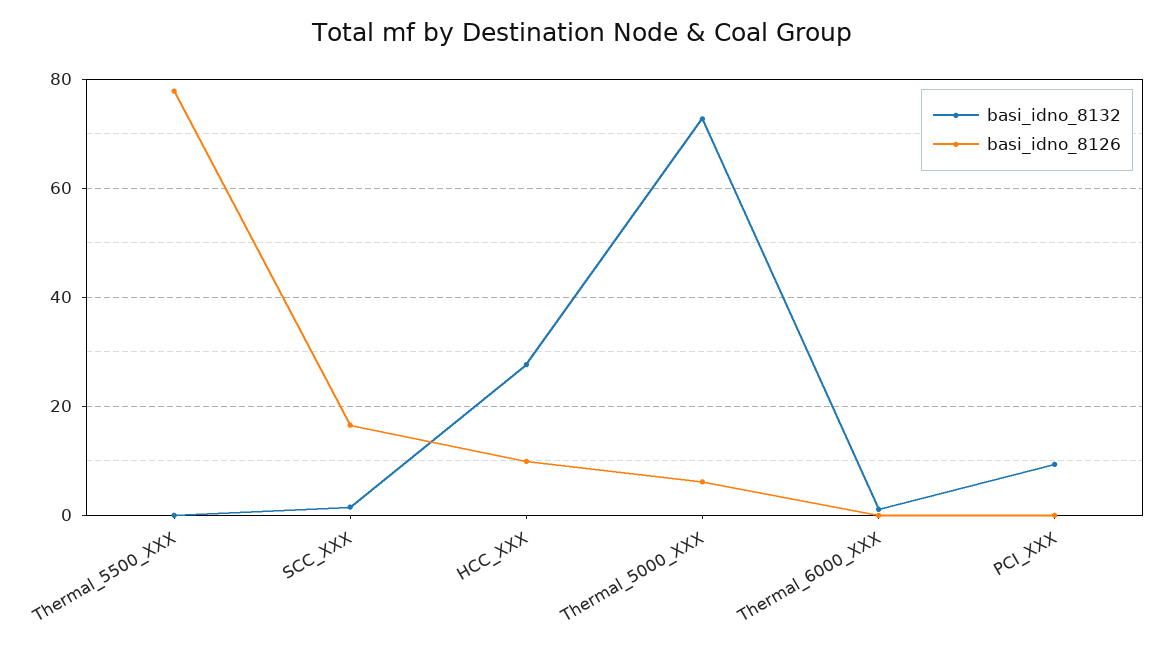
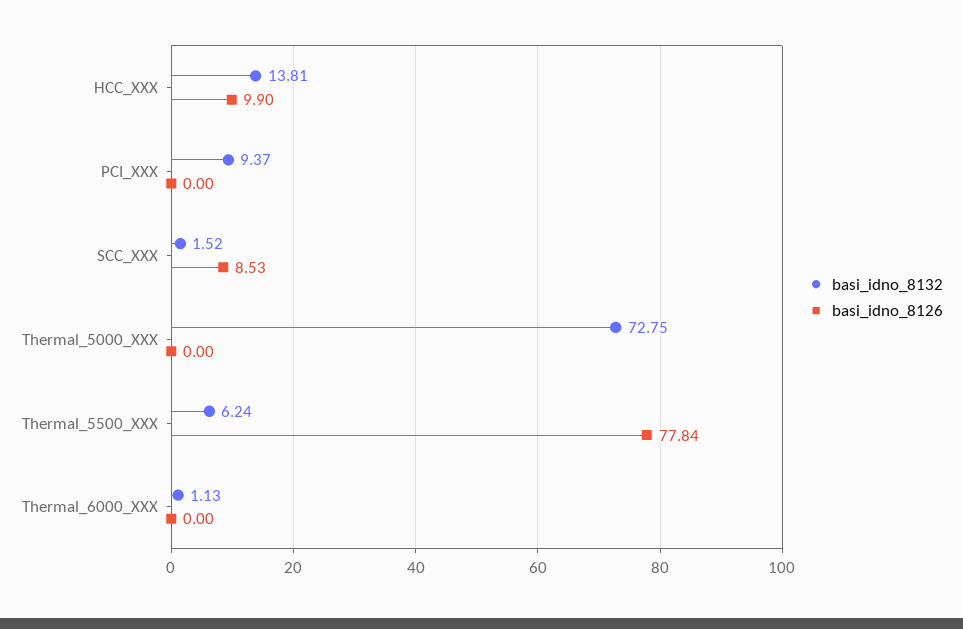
  {
    "basi_idno_8132": {
-     "Thermal_5500_XXX": 0,
+     "Thermal_5500_XXX": 6.24,
      "SCC_XXX": 1.52,
-     "HCC_XXX": 28,
+     "HCC_XXX": 13.81,
      "Thermal_5000_XXX": 72.75,
      "Thermal_6000_XXX": 1.13,
      "PCI_XXX": 9.37
    },
    "basi_idno_8126": {
      "Thermal_5500_XXX": 77.84,
-     "SCC_XXX": 16,
+     "SCC_XXX": 8.53,
      "HCC_XXX": 9.9,
-     "Thermal_5000_XXX": 6,
+     "Thermal_5000_XXX": 0,
      "Thermal_6000_XXX": 0,
      "PCI_XXX": 0
    }
  }

